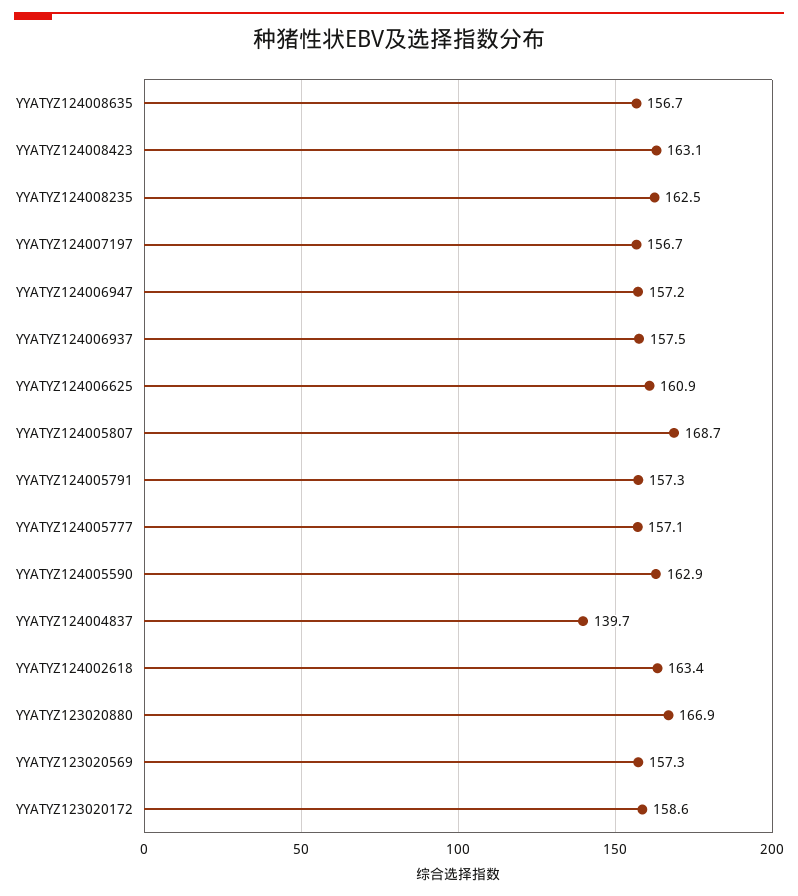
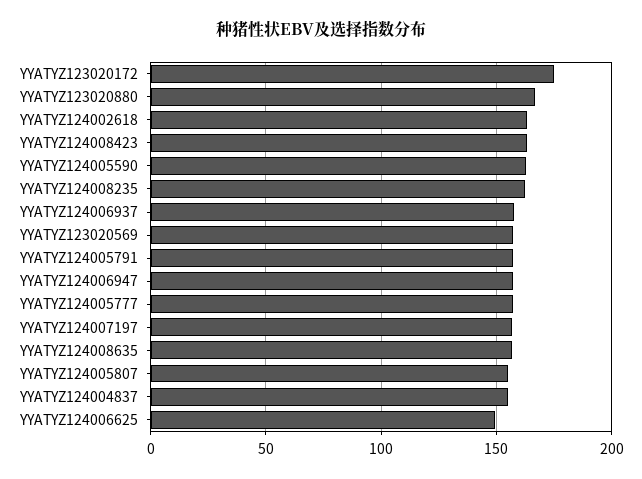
  {
    "YYATYZ124008635": 156.7,
    "YYATYZ124008423": 163.1,
    "YYATYZ124008235": 162.5,
    "YYATYZ124007197": 156.7,
    "YYATYZ124006947": 157.2,
    "YYATYZ124006937": 157.5,
-   "YYATYZ124006625": 160.9,
+   "YYATYZ124006625": 150,
-   "YYATYZ124005807": 168.7,
+   "YYATYZ124005807": 155,
    "YYATYZ124005791": 157.3,
    "YYATYZ124005777": 157.1,
    "YYATYZ124005590": 162.9,
-   "YYATYZ124004837": 139.7,
+   "YYATYZ124004837": 155,
    "YYATYZ124002618": 163.4,
    "YYATYZ123020880": 166.9,
    "YYATYZ123020569": 157.3,
-   "YYATYZ123020172": 158.6
+   "YYATYZ123020172": 175
  }

